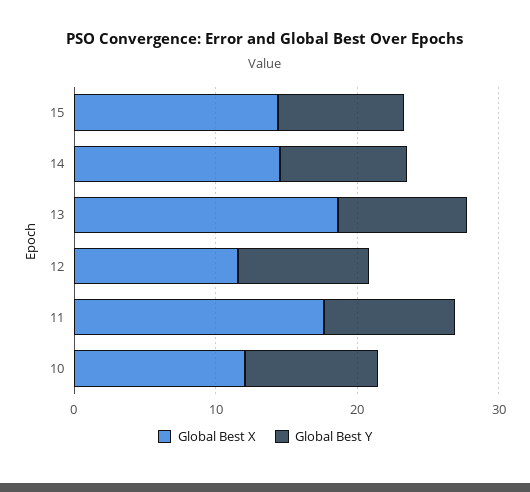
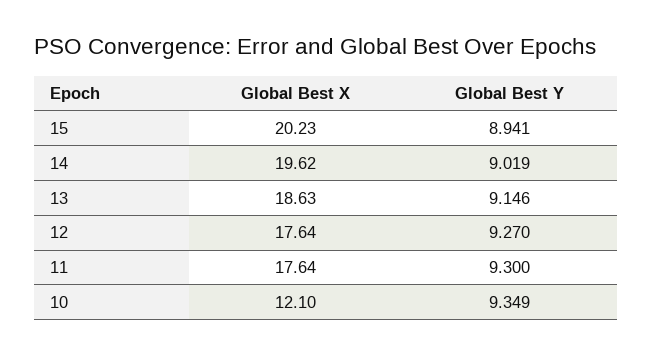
  {
    "Global Best X": {
-     "15": 14,
+     "15": 20.23,
-     "14": 14,
+     "14": 19.62,
      "13": 18.63,
-     "12": 12,
+     "12": 17.64,
      "11": 17.64,
      "10": 12.1
    },
    "Global Best Y": {
      "15": 8.941,
      "14": 9.019,
      "13": 9.146,
      "12": 9.27,
      "11": 9.3,
      "10": 9.349
    }
  }

